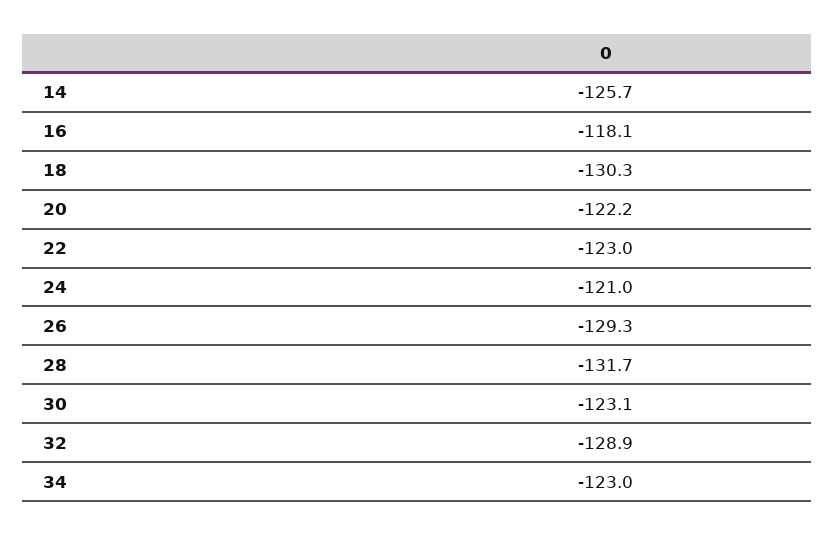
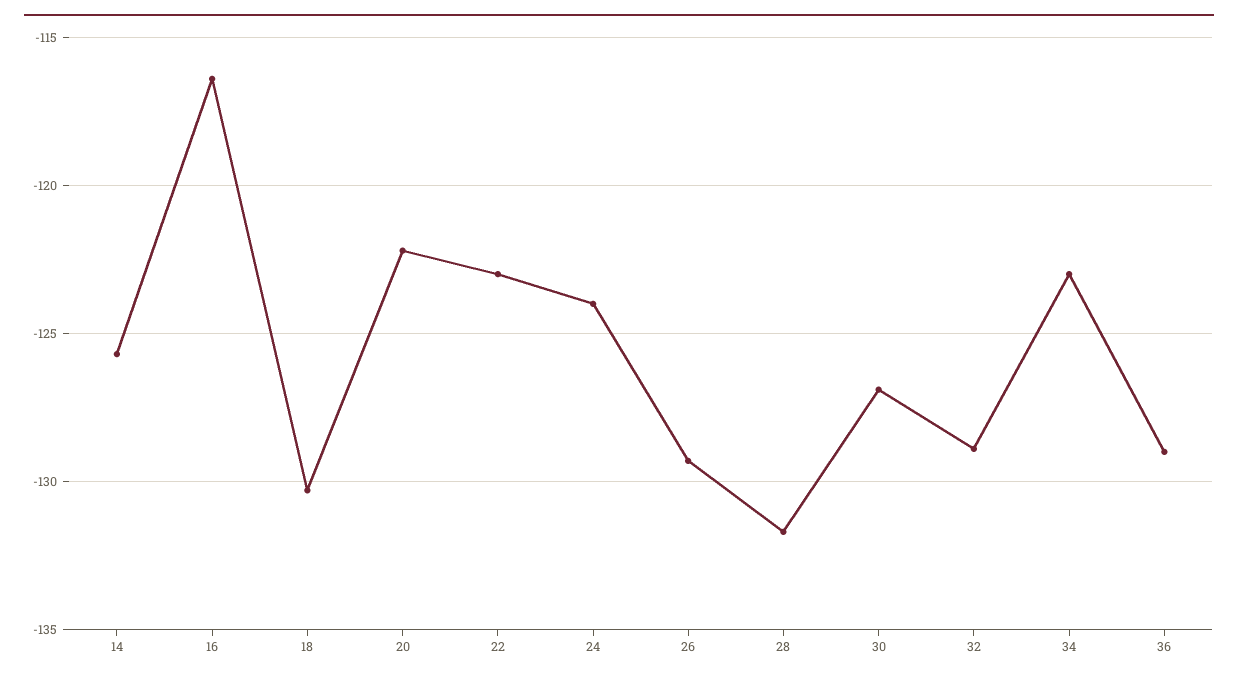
  {
    "14": -125.7,
-   "16": -118.1,
+   "16": -116.5,
    "18": -130.3,
    "20": -122.2,
    "22": -123,
-   "24": -121,
+   "24": -124,
    "26": -129.3,
    "28": -131.7,
-   "30": -123.1,
+   "30": -127,
    "32": -128.9,
-   "34": -123
+   "34": -123,
+   "36": -129
  }

